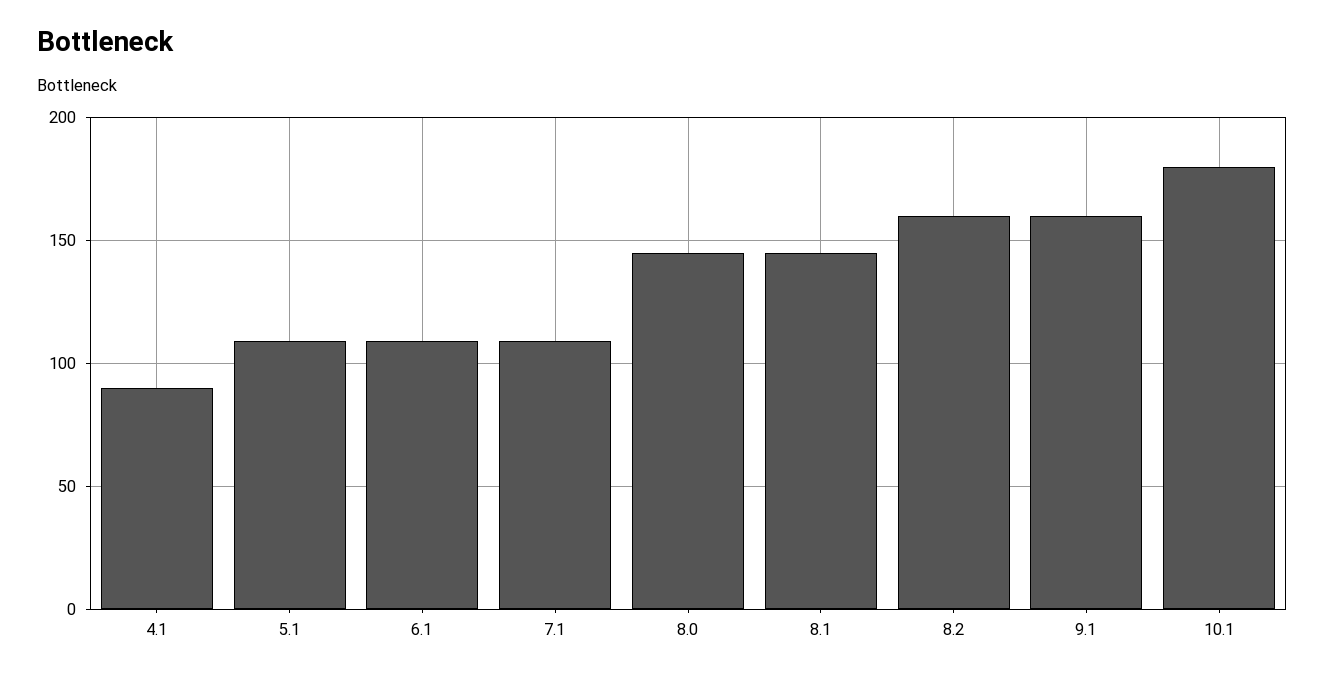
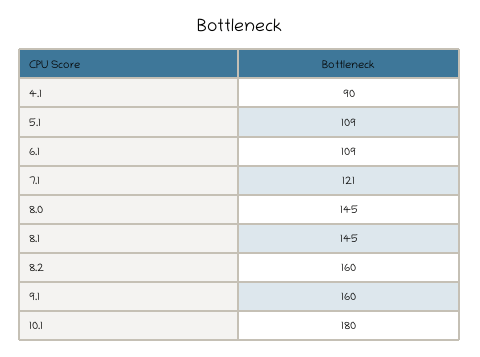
  {
    "4.1": 90,
    "5.1": 109,
    "6.1": 109,
-   "7.1": 110,
+   "7.1": 121,
    "8.0": 145,
    "8.1": 145,
    "8.2": 160,
    "9.1": 160,
    "10.1": 180
  }

